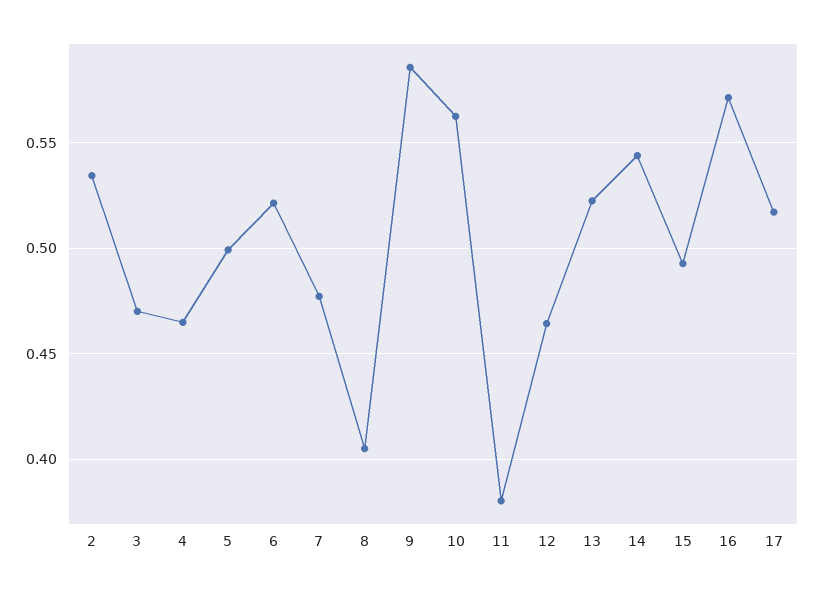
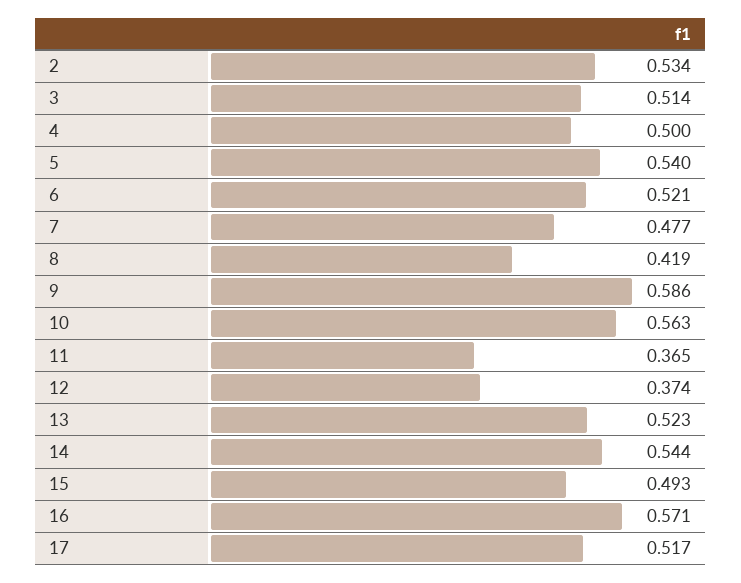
  {
    "2": 0.534,
-   "3": 0.47,
+   "3": 0.514,
-   "4": 0.465,
+   "4": 0.5,
-   "5": 0.5,
+   "5": 0.54,
    "6": 0.521,
    "7": 0.477,
-   "8": 0.405,
+   "8": 0.419,
    "9": 0.586,
    "10": 0.563,
-   "11": 0.38,
+   "11": 0.365,
-   "12": 0.465,
+   "12": 0.374,
    "13": 0.523,
    "14": 0.544,
    "15": 0.493,
    "16": 0.571,
    "17": 0.517
  }

